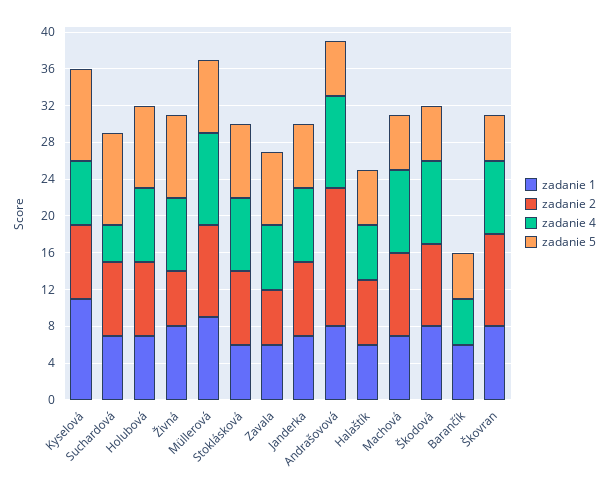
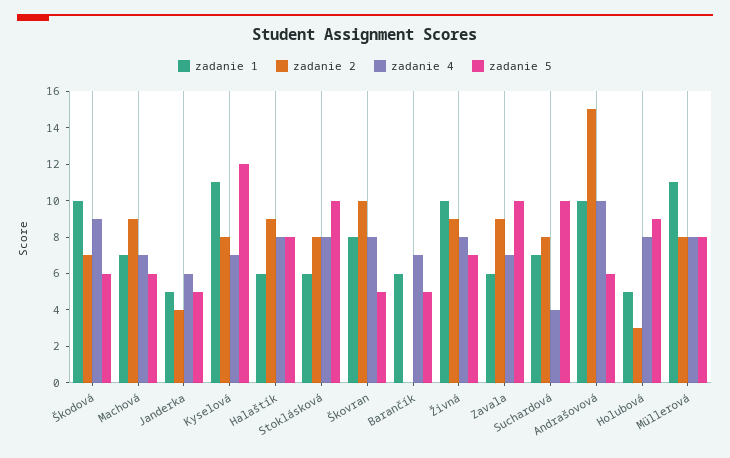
  {
    "zadanie 1": {
      "Kyselová": 11,
      "Suchardová": 7,
-     "Holubová": 7,
+     "Holubová": 5,
-     "Živná": 8,
+     "Živná": 10,
-     "Müllerová": 9,
+     "Müllerová": 11,
      "Stoklásková": 6,
      "Zavala": 6,
-     "Janderka": 7,
+     "Janderka": 5,
-     "Andrašovová": 8,
+     "Andrašovová": 10,
      "Halaštík": 6,
      "Machová": 7,
-     "Škodová": 8,
+     "Škodová": 10,
      "Barančík": 6,
      "Škovran": 8
    },
    "zadanie 2": {
      "Kyselová": 8,
      "Suchardová": 8,
-     "Holubová": 8,
+     "Holubová": 3,
-     "Živná": 6,
+     "Živná": 9,
-     "Müllerová": 10,
+     "Müllerová": 8,
      "Stoklásková": 8,
-     "Zavala": 6,
+     "Zavala": 9,
-     "Janderka": 8,
+     "Janderka": 4,
      "Andrašovová": 15,
-     "Halaštík": 7,
+     "Halaštík": 9,
      "Machová": 9,
-     "Škodová": 9,
+     "Škodová": 7,
      "Barančík": 0,
      "Škovran": 10
    },
    "zadanie 4": {
      "Kyselová": 7,
      "Suchardová": 4,
      "Holubová": 8,
      "Živná": 8,
-     "Müllerová": 10,
+     "Müllerová": 8,
      "Stoklásková": 8,
      "Zavala": 7,
-     "Janderka": 8,
+     "Janderka": 6,
      "Andrašovová": 10,
-     "Halaštík": 6,
+     "Halaštík": 8,
-     "Machová": 9,
+     "Machová": 7,
      "Škodová": 9,
-     "Barančík": 5,
+     "Barančík": 7,
      "Škovran": 8
    },
    "zadanie 5": {
-     "Kyselová": 10,
+     "Kyselová": 12,
      "Suchardová": 10,
      "Holubová": 9,
-     "Živná": 9,
+     "Živná": 7,
      "Müllerová": 8,
-     "Stoklásková": 8,
+     "Stoklásková": 10,
-     "Zavala": 8,
+     "Zavala": 10,
-     "Janderka": 7,
+     "Janderka": 5,
      "Andrašovová": 6,
-     "Halaštík": 6,
+     "Halaštík": 8,
      "Machová": 6,
      "Škodová": 6,
      "Barančík": 5,
      "Škovran": 5
    }
  }

